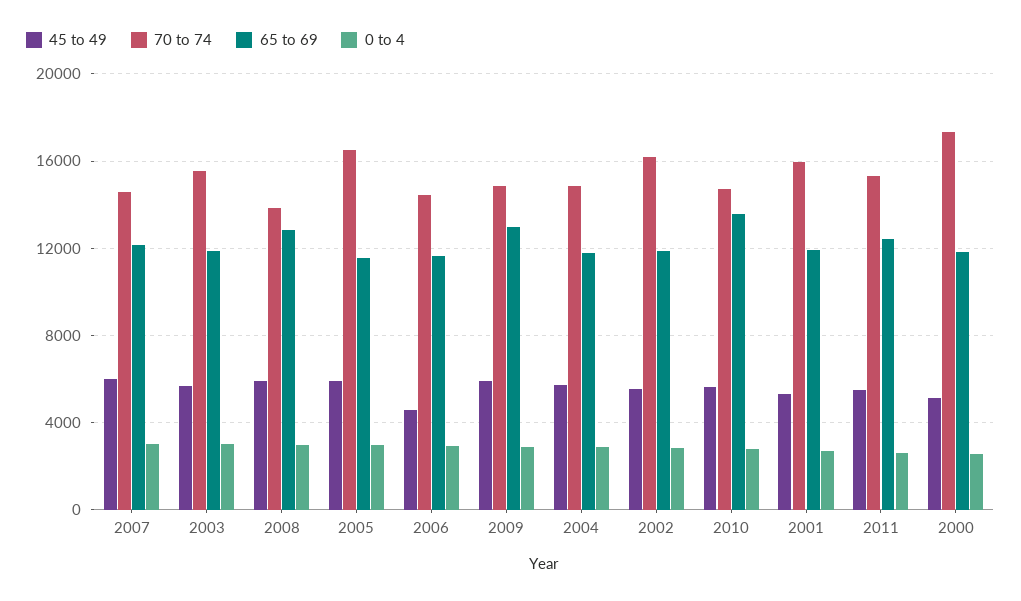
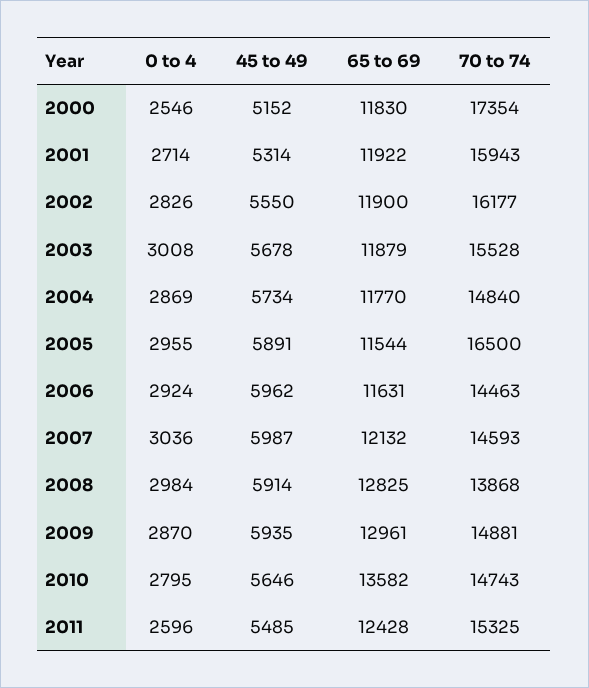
  {
    "45 to 49": {
      "2007": 5987,
      "2003": 5678,
      "2008": 5914,
      "2005": 5891,
-     "2006": 4500,
+     "2006": 5962,
      "2009": 5935,
      "2004": 5734,
      "2002": 5550,
      "2010": 5646,
      "2001": 5314,
      "2011": 5485,
      "2000": 5152
    },
    "70 to 74": {
      "2007": 14593,
      "2003": 15528,
      "2008": 13868,
      "2005": 16500,
      "2006": 14463,
      "2009": 14881,
      "2004": 14840,
      "2002": 16177,
      "2010": 14743,
      "2001": 15943,
      "2011": 15325,
      "2000": 17354
    },
    "65 to 69": {
      "2007": 12132,
      "2003": 11879,
      "2008": 12825,
      "2005": 11544,
      "2006": 11631,
      "2009": 12961,
      "2004": 11770,
      "2002": 11900,
      "2010": 13582,
      "2001": 11922,
      "2011": 12428,
      "2000": 11830
    },
    "0 to 4": {
      "2007": 3036,
      "2003": 3008,
      "2008": 2984,
      "2005": 2955,
      "2006": 2924,
      "2009": 2870,
      "2004": 2869,
      "2002": 2826,
      "2010": 2795,
      "2001": 2714,
      "2011": 2596,
      "2000": 2546
    }
  }

